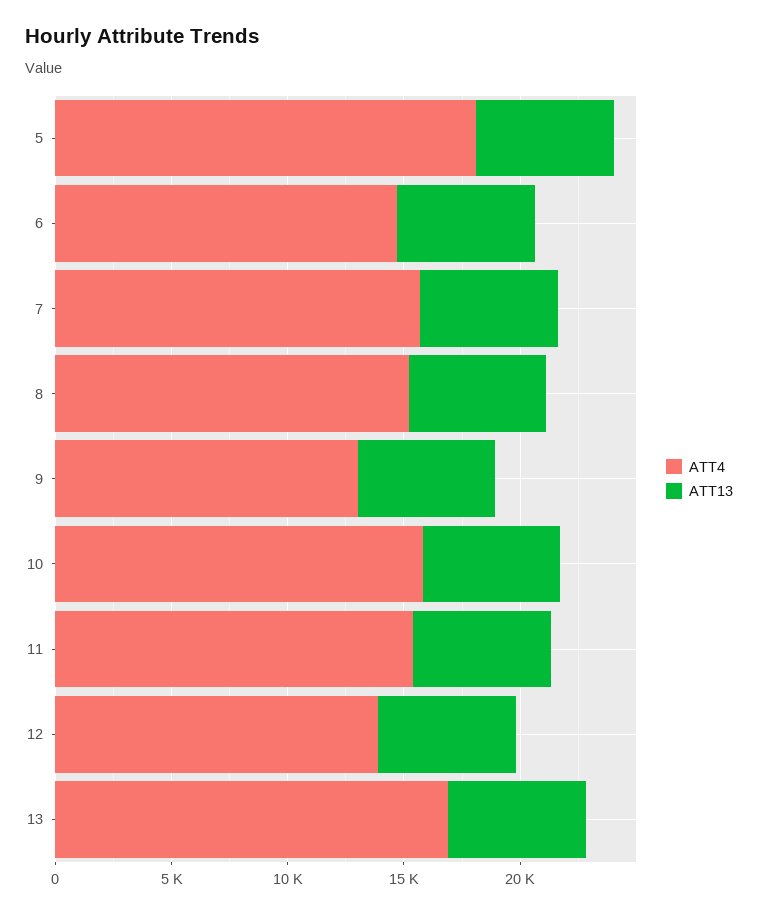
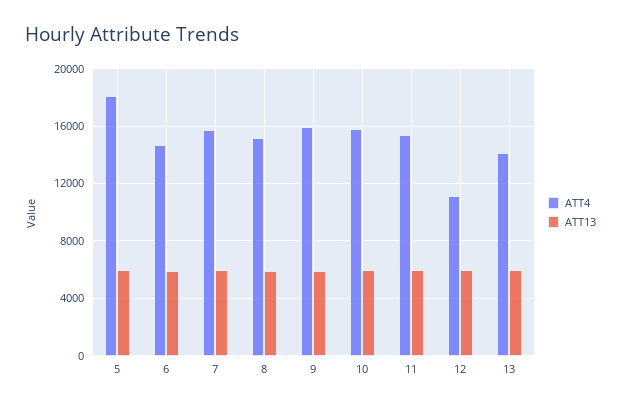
  {
    "ATT4": {
      "5": 18000,
      "6": 14500,
      "7": 15500,
      "8": 15000,
-     "9": 13000,
+     "9": 16000,
      "10": 16000,
      "11": 15500,
-     "12": 14000,
+     "12": 11000,
-     "13": 17000
+     "13": 14000
    },
    "ATT13": {
      "5": 6000,
      "6": 6000,
      "7": 6000,
      "8": 6000,
      "9": 6000,
      "10": 6000,
      "11": 6000,
      "12": 6000,
      "13": 6000
    }
  }

